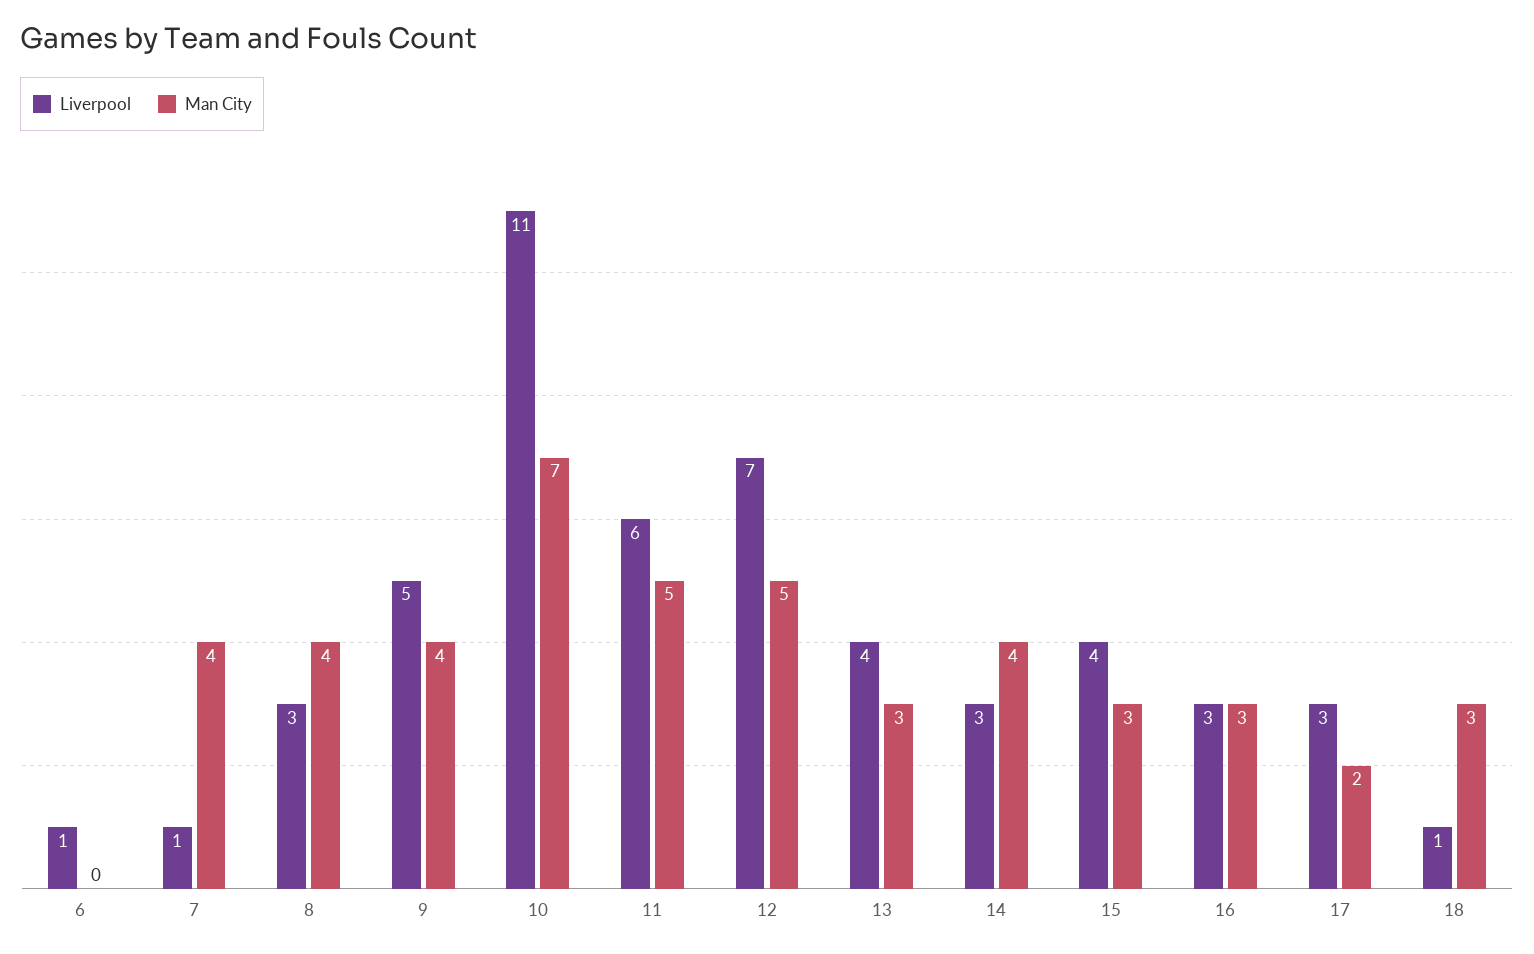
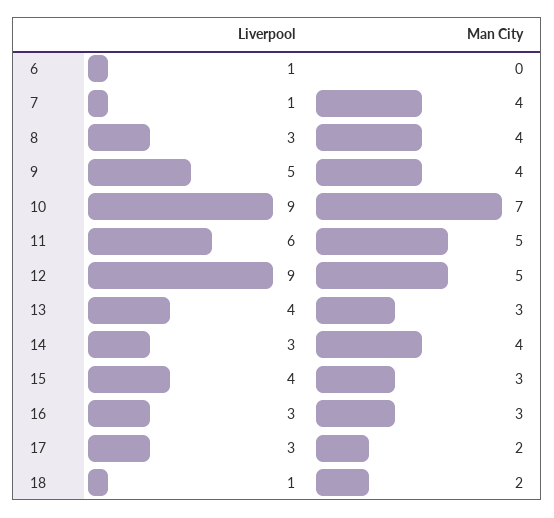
  {
    "Liverpool": {
      "6": 1,
      "7": 1,
      "8": 3,
      "9": 5,
-     "10": 11,
+     "10": 9,
      "11": 6,
-     "12": 7,
+     "12": 9,
      "13": 4,
      "14": 3,
      "15": 4,
      "16": 3,
      "17": 3,
      "18": 1
    },
    "Man City": {
      "6": 0,
      "7": 4,
      "8": 4,
      "9": 4,
      "10": 7,
      "11": 5,
      "12": 5,
      "13": 3,
      "14": 4,
      "15": 3,
      "16": 3,
      "17": 2,
-     "18": 3
+     "18": 2
    }
  }

